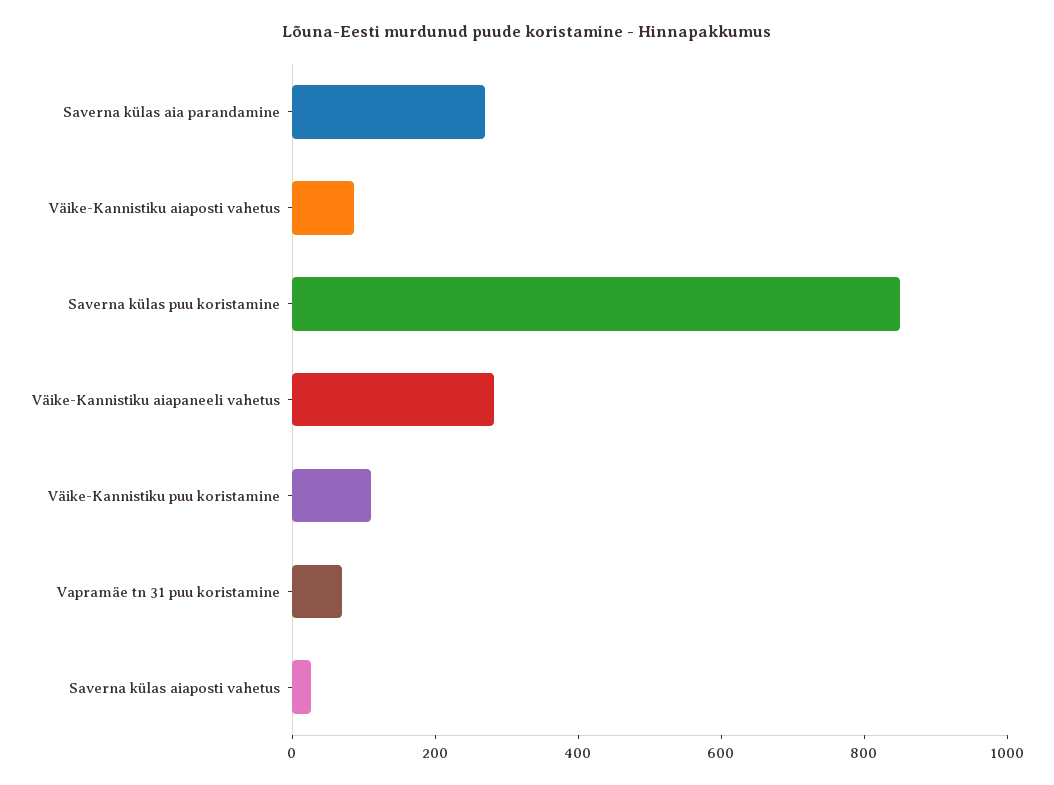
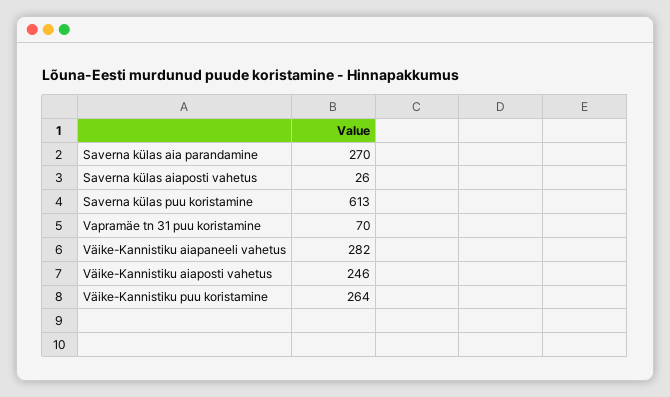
  {
    "Saverna külas aia parandamine": 270,
-   "Väike-Kannistiku aiaposti vahetus": 100,
+   "Väike-Kannistiku aiaposti vahetus": 246,
-   "Saverna külas puu koristamine": 850,
+   "Saverna külas puu koristamine": 613,
    "Väike-Kannistiku aiapaneeli vahetus": 282,
-   "Väike-Kannistiku puu koristamine": 100,
+   "Väike-Kannistiku puu koristamine": 264,
    "Vapramäe tn 31 puu koristamine": 70,
    "Saverna külas aiaposti vahetus": 26
  }

